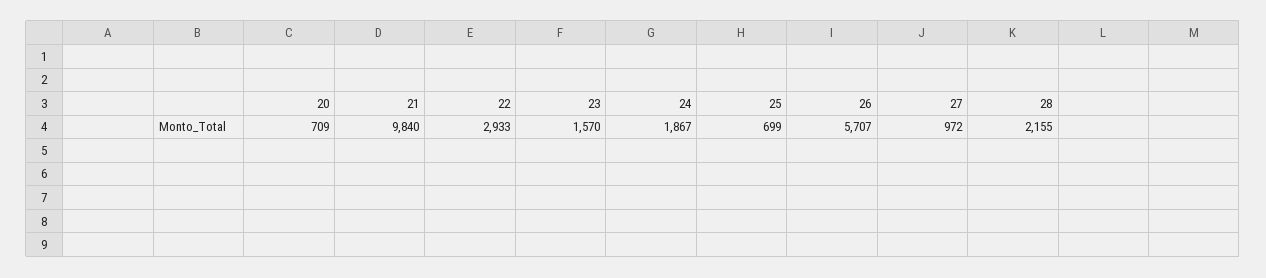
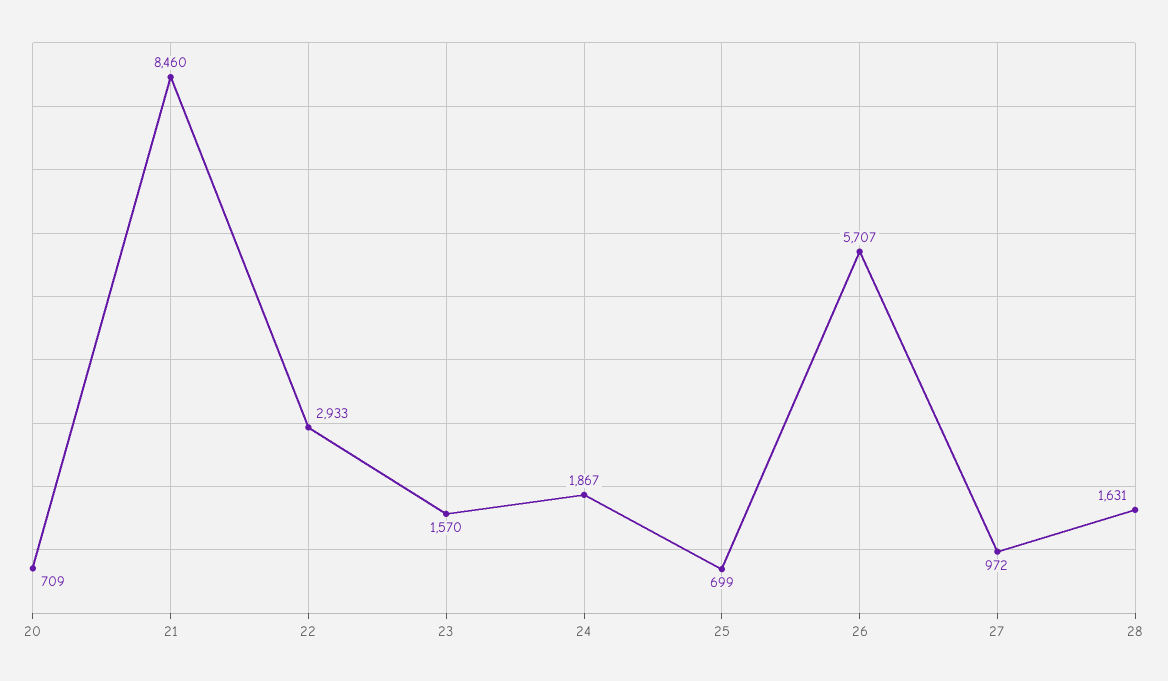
  {
    "20": 709,
-   "21": 9840,
+   "21": 8460,
    "22": 2933,
    "23": 1570,
    "24": 1867,
    "25": 699,
    "26": 5707,
    "27": 972,
-   "28": 2155
+   "28": 1631
  }

